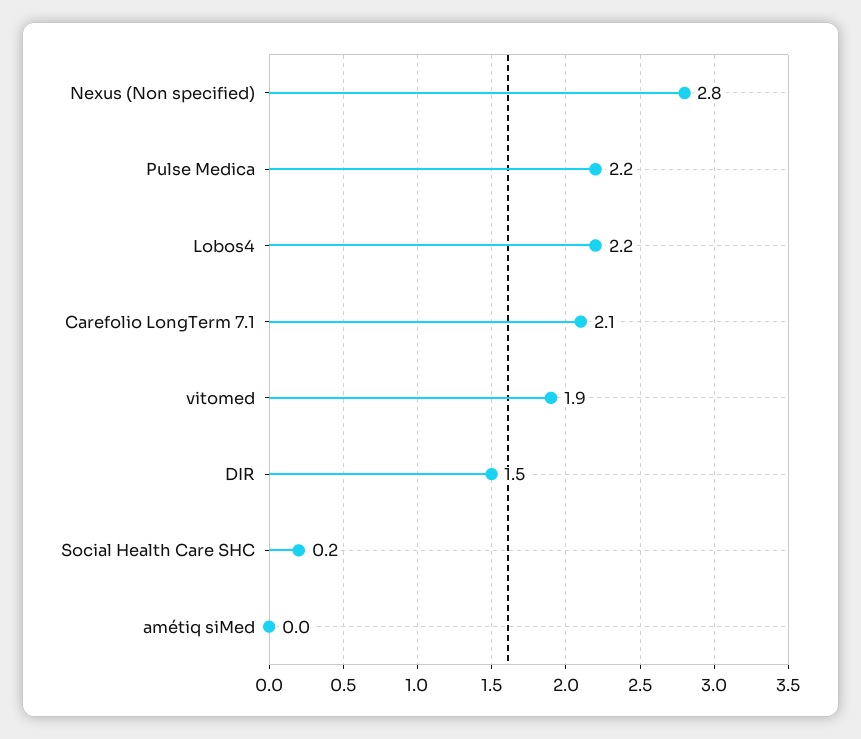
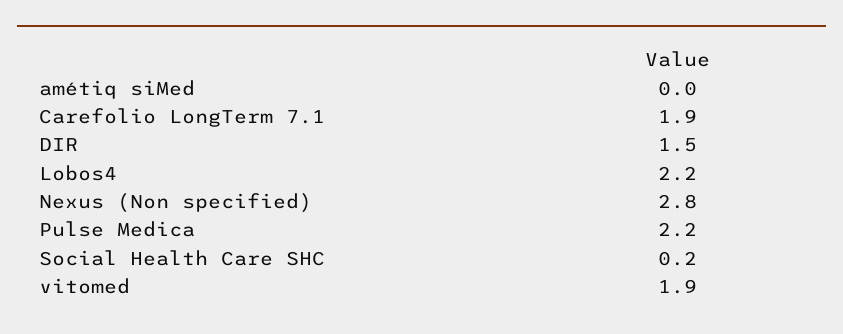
  {
    "Nexus (Non specified)": 2.8,
    "Pulse Medica": 2.2,
    "Lobos4": 2.2,
-   "Carefolio LongTerm 7.1": 2.1,
+   "Carefolio LongTerm 7.1": 1.9,
    "vitomed": 1.9,
    "DIR": 1.5,
    "Social Health Care SHC": 0.2,
    "amétiq siMed": 0
  }

